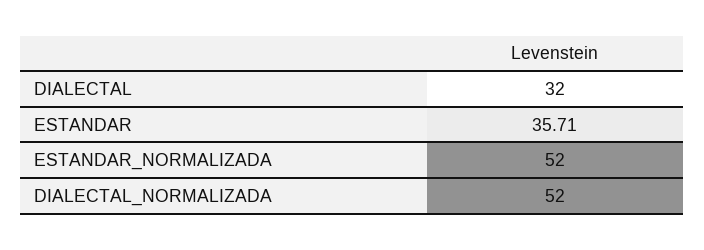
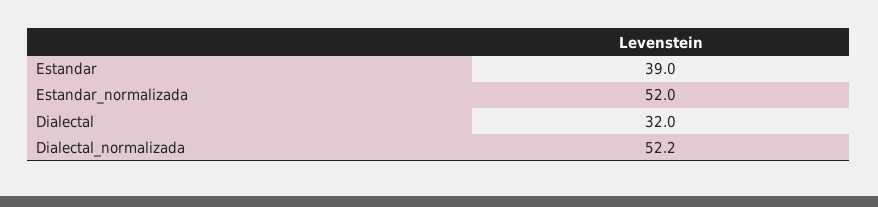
  {
    "DIALECTAL": 32,
-   "ESTANDAR": 35.71,
+   "ESTANDAR": 39,
    "ESTANDAR_NORMALIZADA": 52,
-   "DIALECTAL_NORMALIZADA": 52
+   "DIALECTAL_NORMALIZADA": 52.2
  }

